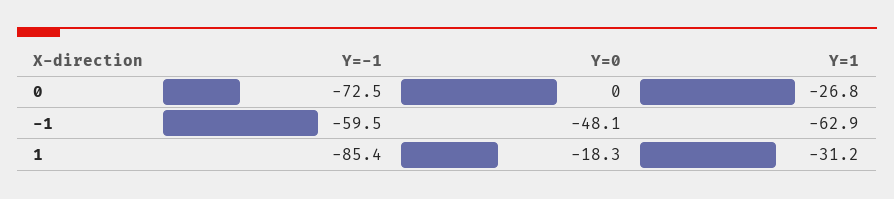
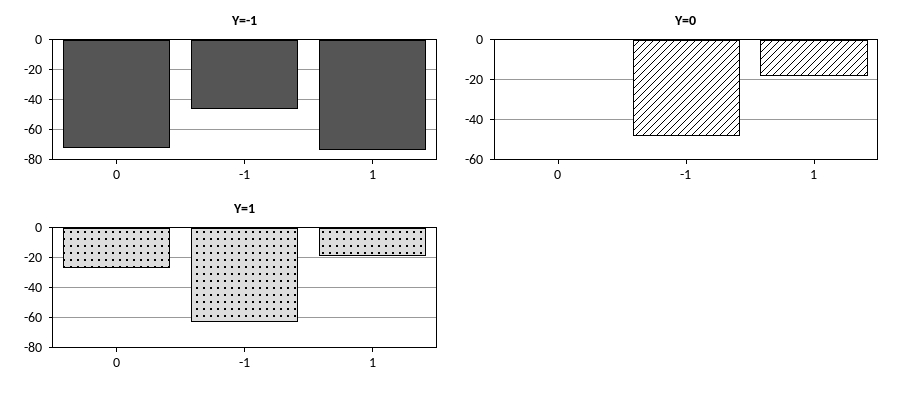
  {
    "Y=-1": {
      "0": -72.5,
-     "-1": -59.5,
+     "-1": -45,
-     "1": -85.4
+     "1": -75
    },
    "Y=0": {
      "0": 0,
      "-1": -48.1,
      "1": -18.3
    },
    "Y=1": {
      "0": -26.8,
      "-1": -62.9,
-     "1": -31.2
+     "1": -20
    }
  }

